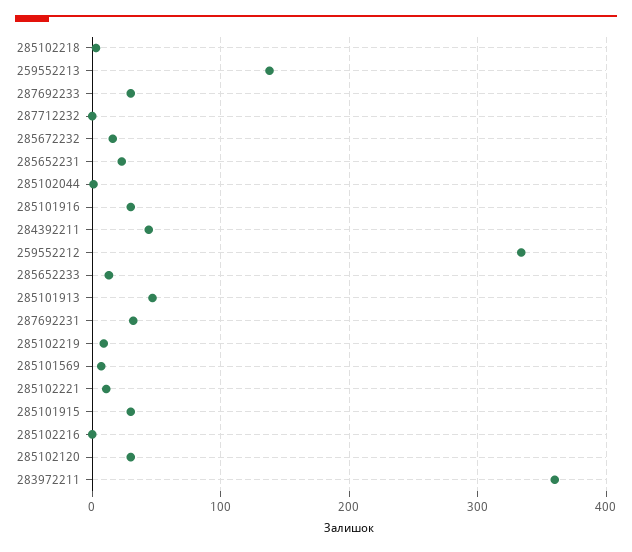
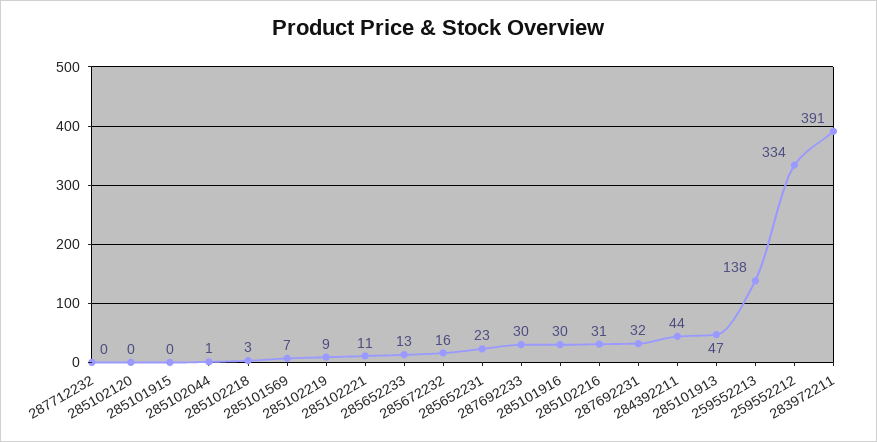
  {
    "285102218": 3,
    "259552213": 138,
    "287692233": 30,
    "287712232": 0,
    "285672232": 16,
    "285652231": 23,
    "285102044": 1,
    "285101916": 30,
    "284392211": 44,
    "259552212": 334,
    "285652233": 13,
    "285101913": 47,
    "287692231": 32,
    "285102219": 9,
    "285101569": 7,
    "285102221": 11,
-   "285101915": 30,
+   "285101915": 0,
-   "285102216": 0,
+   "285102216": 31,
-   "285102120": 30,
+   "285102120": 0,
-   "283972211": 360
+   "283972211": 391
  }

